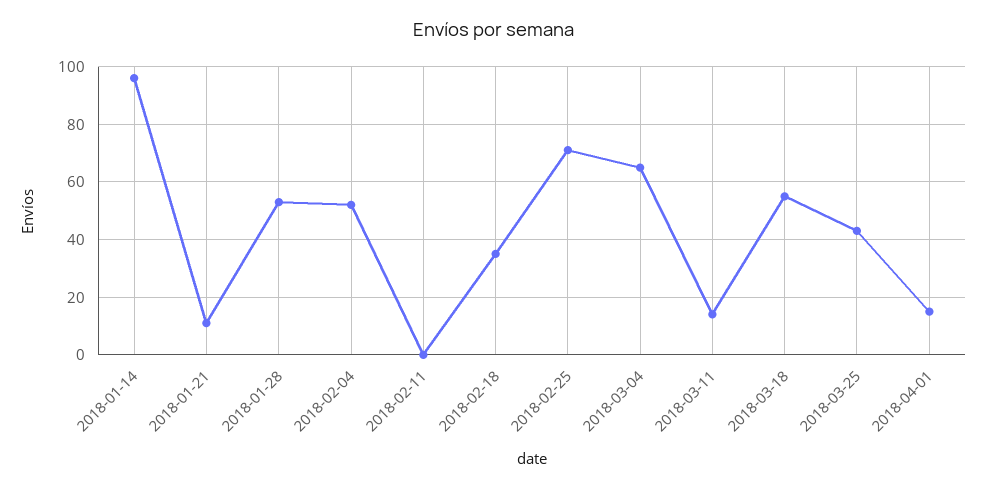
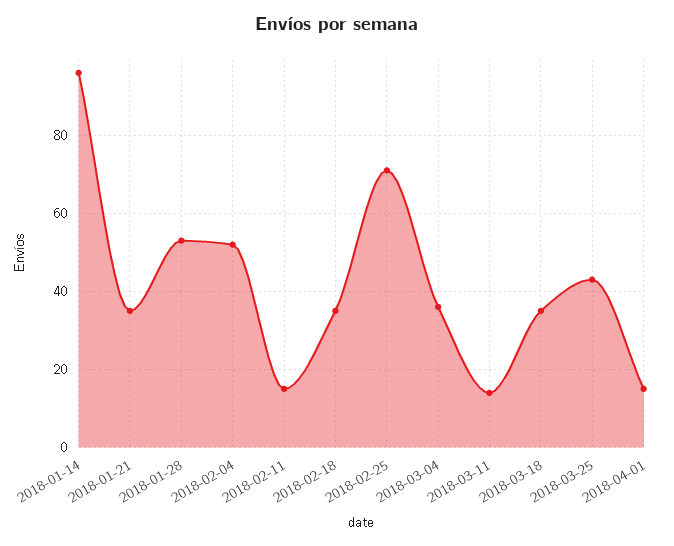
  {
    "2018-01-14": 95,
-   "2018-01-21": 10,
+   "2018-01-21": 35,
    "2018-01-28": 55,
    "2018-02-04": 50,
-   "2018-02-11": 0,
+   "2018-02-11": 15,
    "2018-02-18": 35,
    "2018-02-25": 70,
-   "2018-03-04": 65,
+   "2018-03-04": 35,
    "2018-03-11": 15,
-   "2018-03-18": 55,
+   "2018-03-18": 35,
    "2018-03-25": 45,
    "2018-04-01": 15
  }

